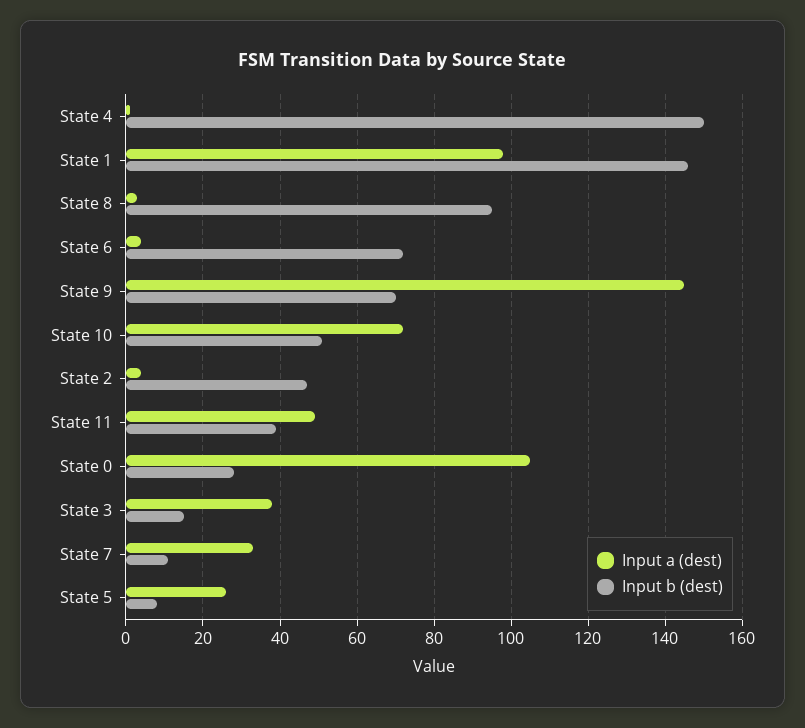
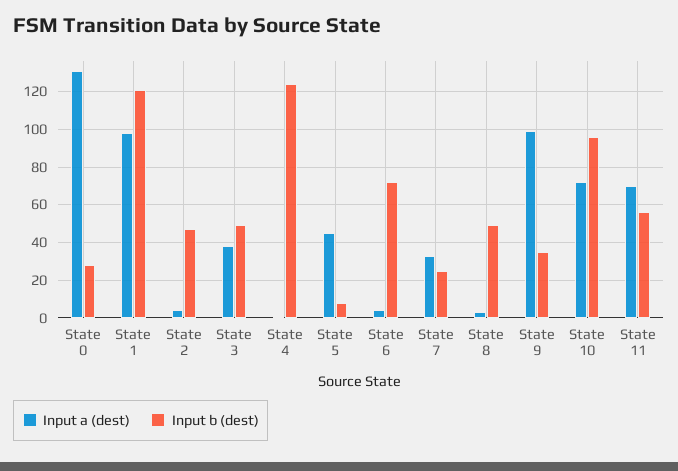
  {
    "Input a (dest)": {
      "State 4": 0,
      "State 1": 100,
      "State 8": 5,
      "State 6": 5,
-     "State 9": 145,
+     "State 9": 100,
      "State 10": 70,
      "State 2": 5,
-     "State 11": 50,
+     "State 11": 70,
-     "State 0": 105,
+     "State 0": 130,
      "State 3": 40,
      "State 7": 35,
-     "State 5": 25
+     "State 5": 45
    },
    "Input b (dest)": {
-     "State 4": 150,
+     "State 4": 125,
-     "State 1": 145,
+     "State 1": 120,
-     "State 8": 95,
+     "State 8": 50,
      "State 6": 70,
-     "State 9": 70,
+     "State 9": 35,
-     "State 10": 50,
+     "State 10": 95,
      "State 2": 45,
-     "State 11": 40,
+     "State 11": 55,
      "State 0": 30,
-     "State 3": 15,
+     "State 3": 50,
-     "State 7": 10,
+     "State 7": 25,
      "State 5": 10
    }
  }

